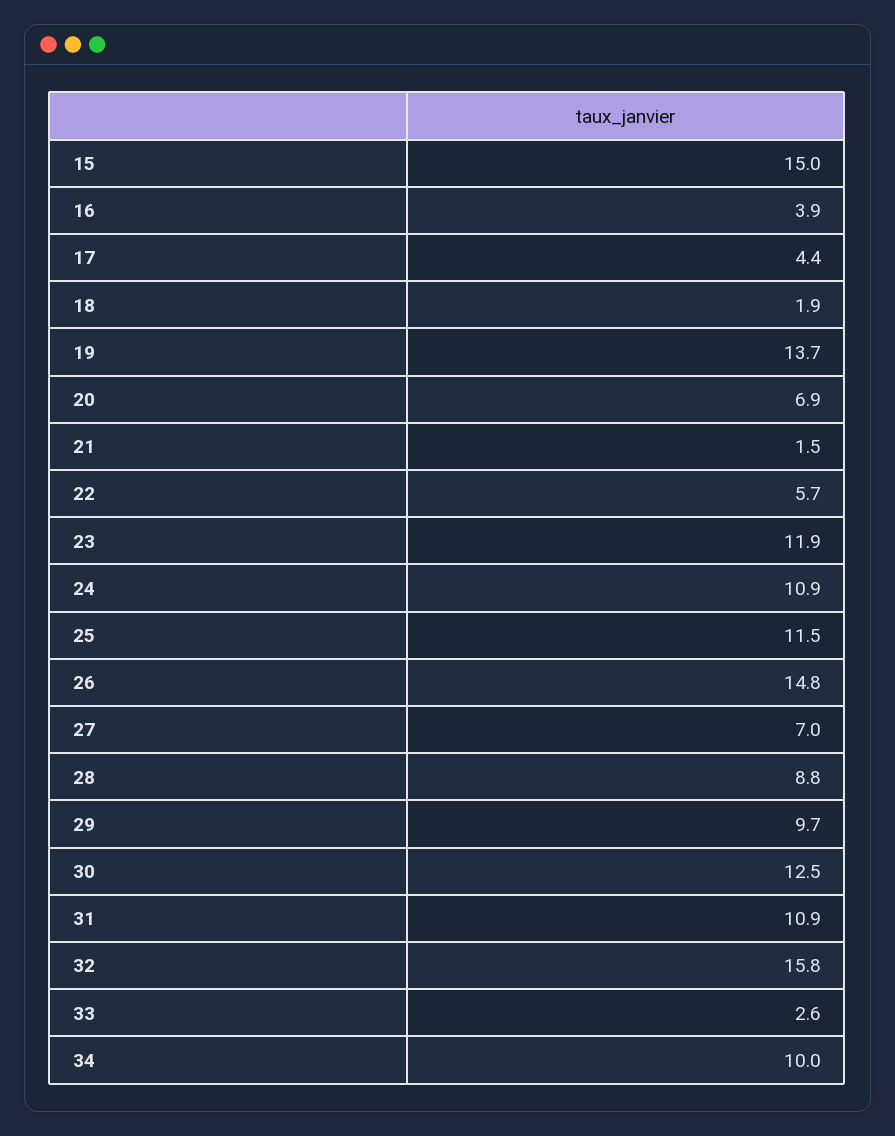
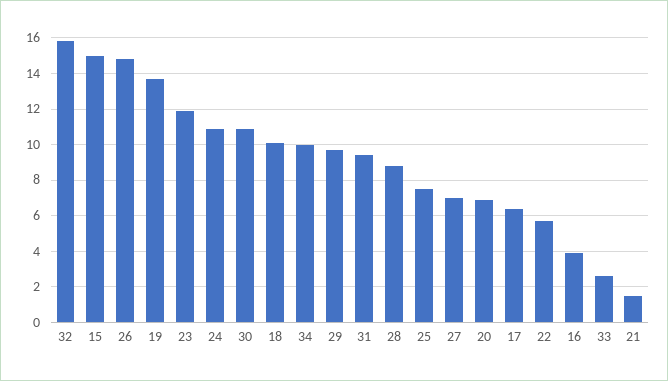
  {
    "15": 15,
    "16": 3.9,
-   "17": 4.4,
+   "17": 6.5,
-   "18": 1.9,
+   "18": 10,
    "19": 13.7,
    "20": 6.9,
    "21": 1.5,
    "22": 5.7,
    "23": 11.9,
    "24": 10.9,
-   "25": 11.5,
+   "25": 7.5,
    "26": 14.8,
    "27": 7,
    "28": 8.8,
    "29": 9.7,
-   "30": 12.5,
+   "30": 11,
-   "31": 10.9,
+   "31": 9.5,
    "32": 15.8,
    "33": 2.6,
    "34": 10
  }

